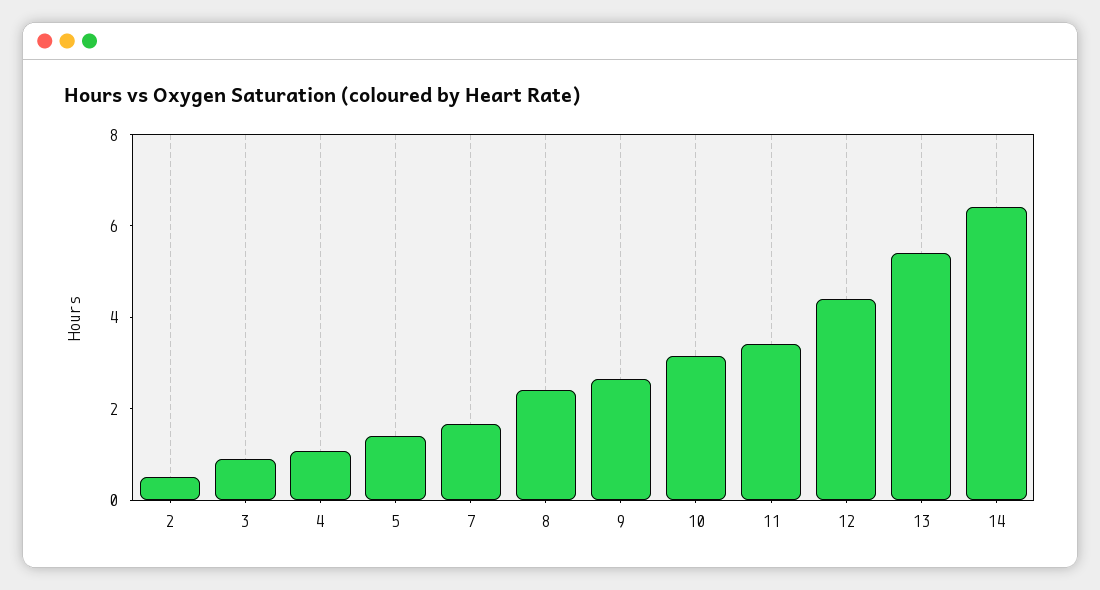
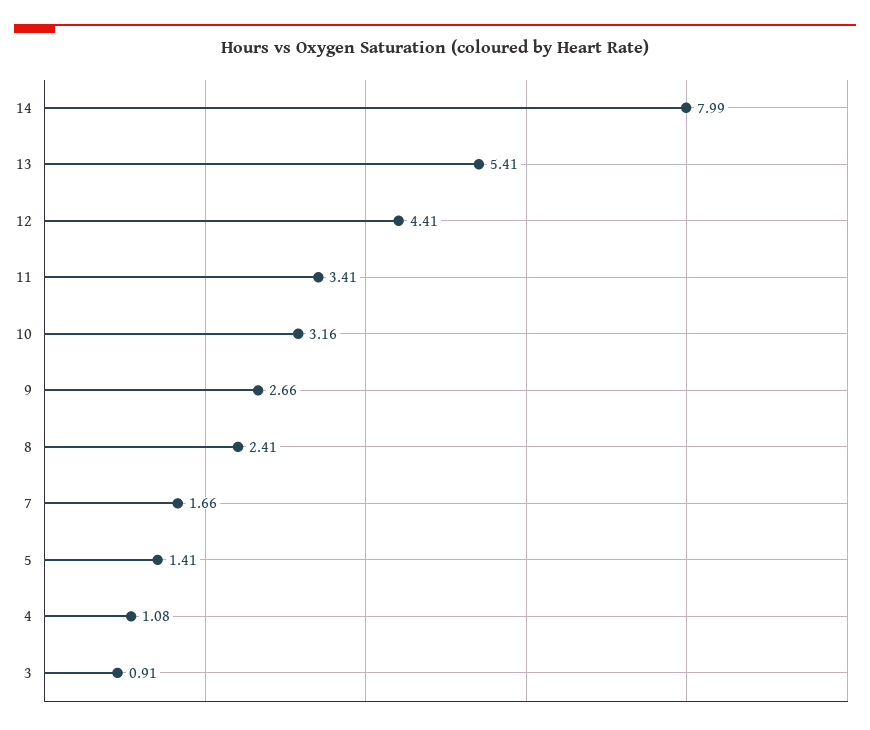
  {
-   "2": 0.5,
    "3": 0.91,
    "4": 1.08,
    "5": 1.41,
    "7": 1.66,
    "8": 2.41,
    "9": 2.66,
    "10": 3.16,
    "11": 3.41,
    "12": 4.41,
    "13": 5.41,
-   "14": 6.5
+   "14": 7.99
  }

